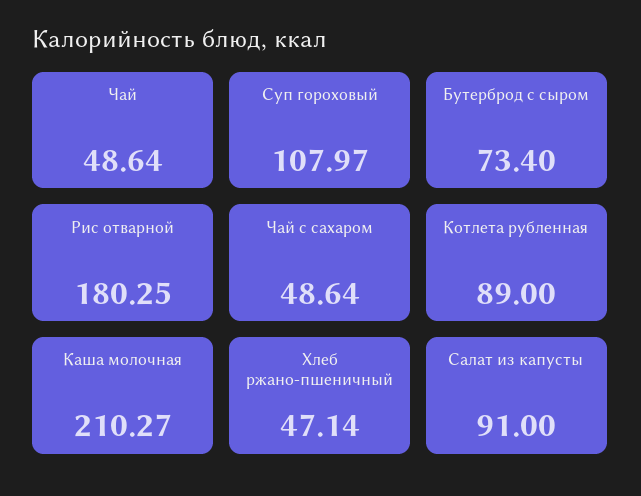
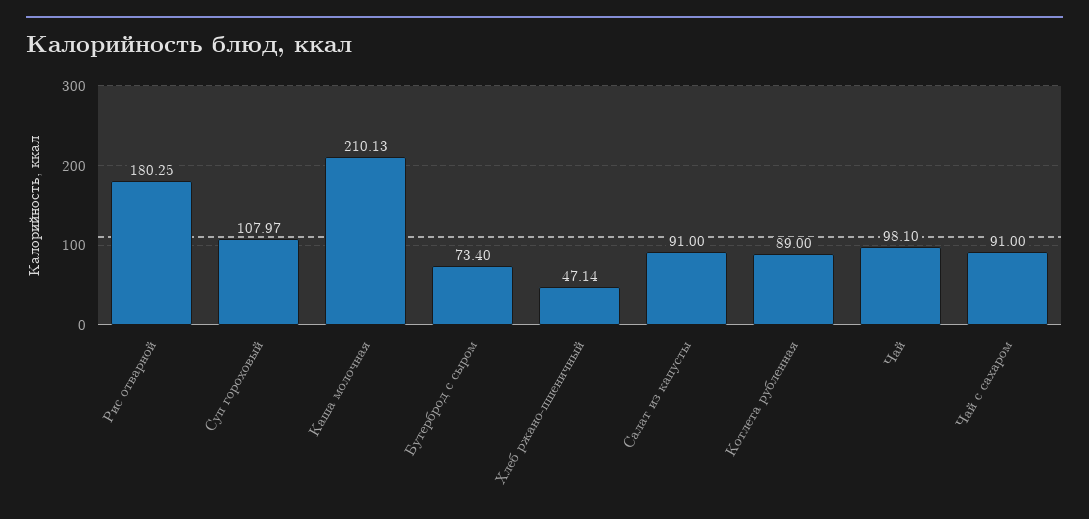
  {
-   "Чай": 48.64,
+   "Чай": 98.1,
    "Суп гороховый": 107.97,
    "Бутерброд с сыром": 73.4,
    "Рис отварной": 180.25,
-   "Чай с сахаром": 48.64,
+   "Чай с сахаром": 91,
    "Котлета рубленная": 89,
-   "Каша молочная": 210.27,
+   "Каша молочная": 210.13,
    "Хлеб ржано-пшеничный": 47.14,
    "Салат из капусты": 91
  }

